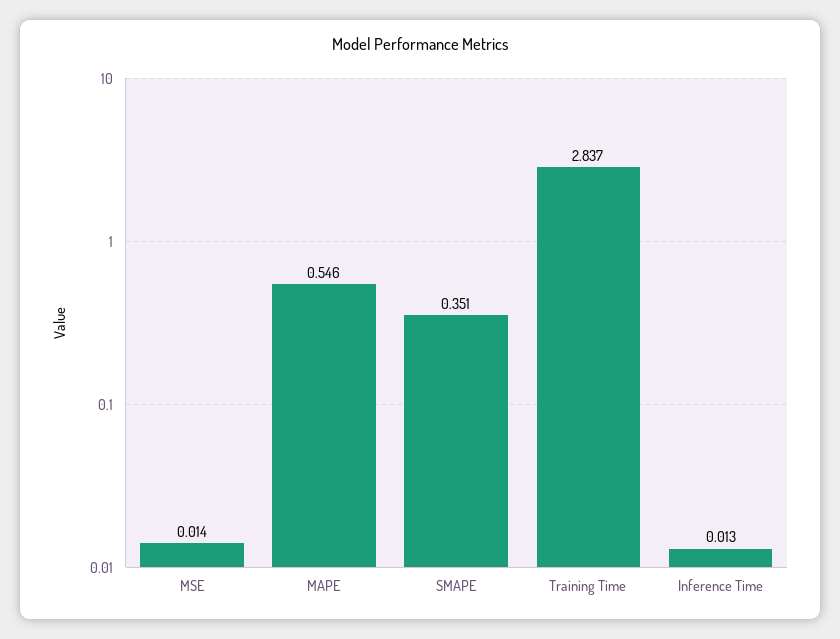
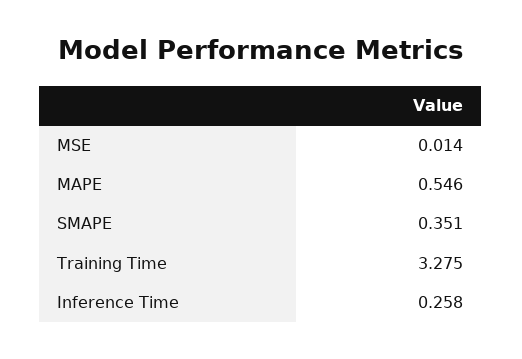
  {
    "MSE": 0.014,
    "MAPE": 0.546,
    "SMAPE": 0.351,
-   "Training Time": 2.837,
+   "Training Time": 3.275,
-   "Inference Time": 0.013
+   "Inference Time": 0.258
  }

